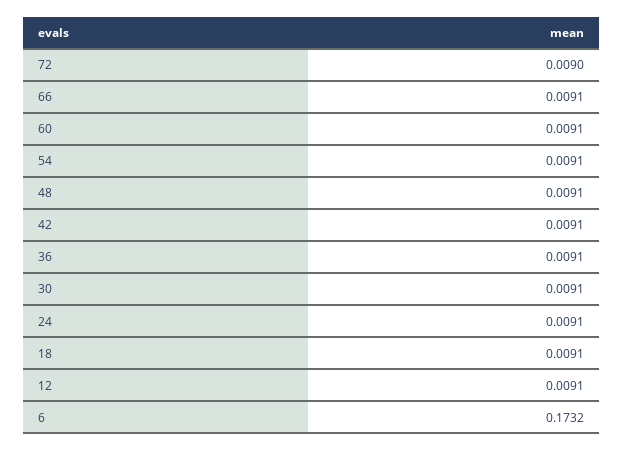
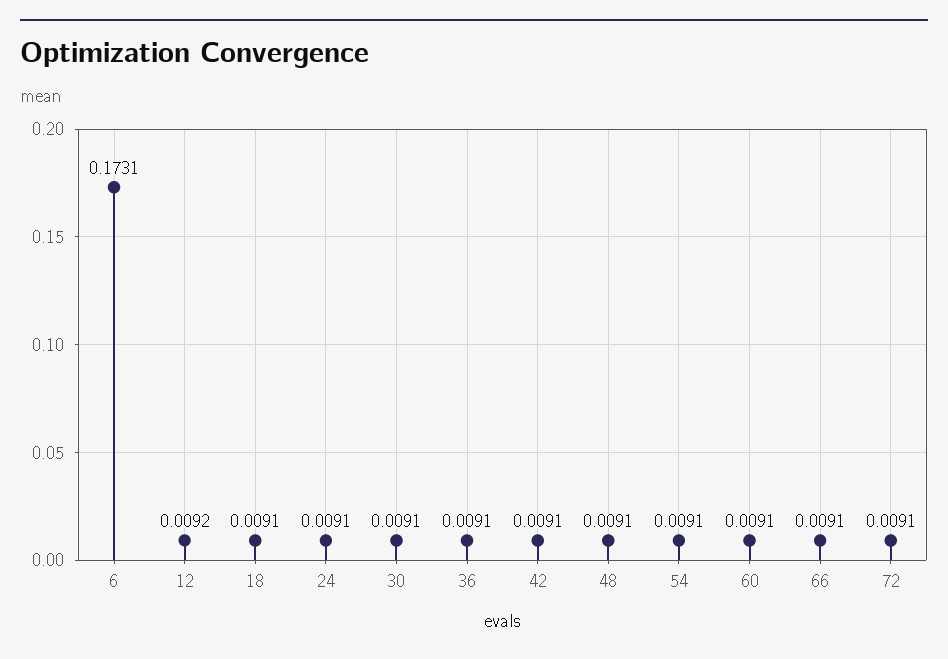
  {
-   "72": 0.009,
+   "72": 0.0091,
    "66": 0.0091,
    "60": 0.0091,
    "54": 0.0091,
    "48": 0.0091,
    "42": 0.0091,
    "36": 0.0091,
    "30": 0.0091,
    "24": 0.0091,
    "18": 0.0091,
-   "12": 0.0091,
+   "12": 0.0092,
-   "6": 0.1732
+   "6": 0.1731
  }

